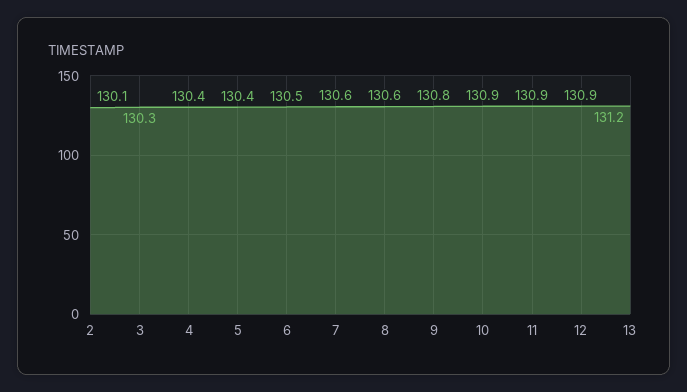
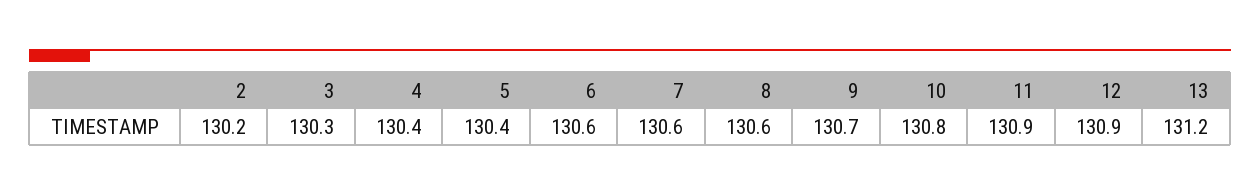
  {
-   "2": 130.1,
+   "2": 130.2,
    "3": 130.3,
    "4": 130.4,
    "5": 130.4,
-   "6": 130.5,
+   "6": 130.6,
    "7": 130.6,
    "8": 130.6,
-   "9": 130.8,
+   "9": 130.7,
-   "10": 130.9,
+   "10": 130.8,
    "11": 130.9,
    "12": 130.9,
    "13": 131.2
  }

